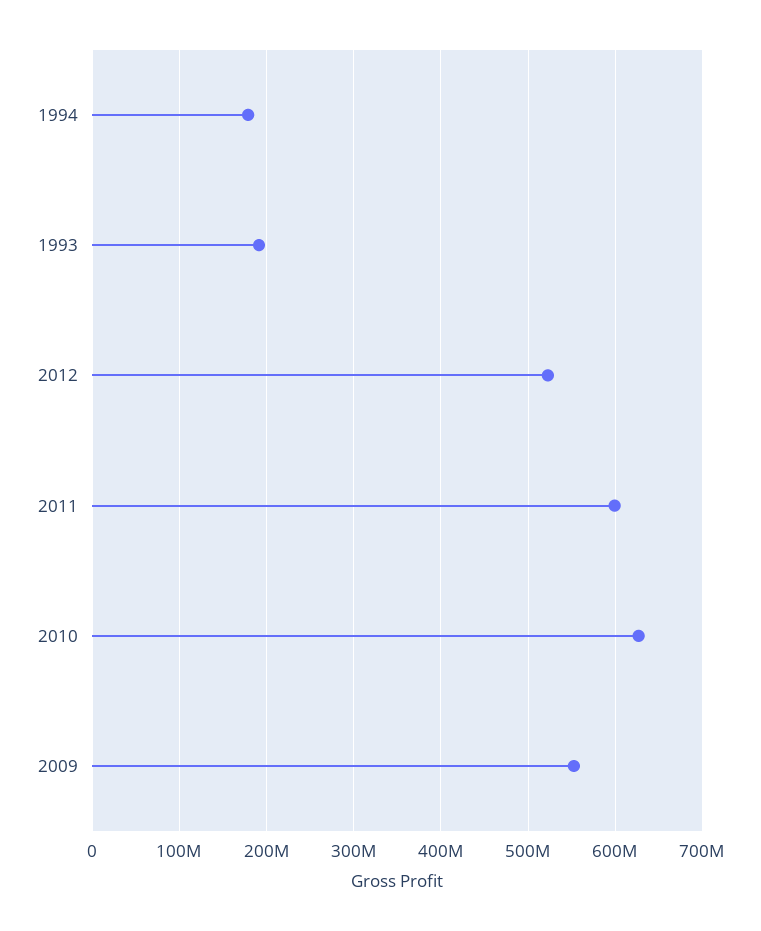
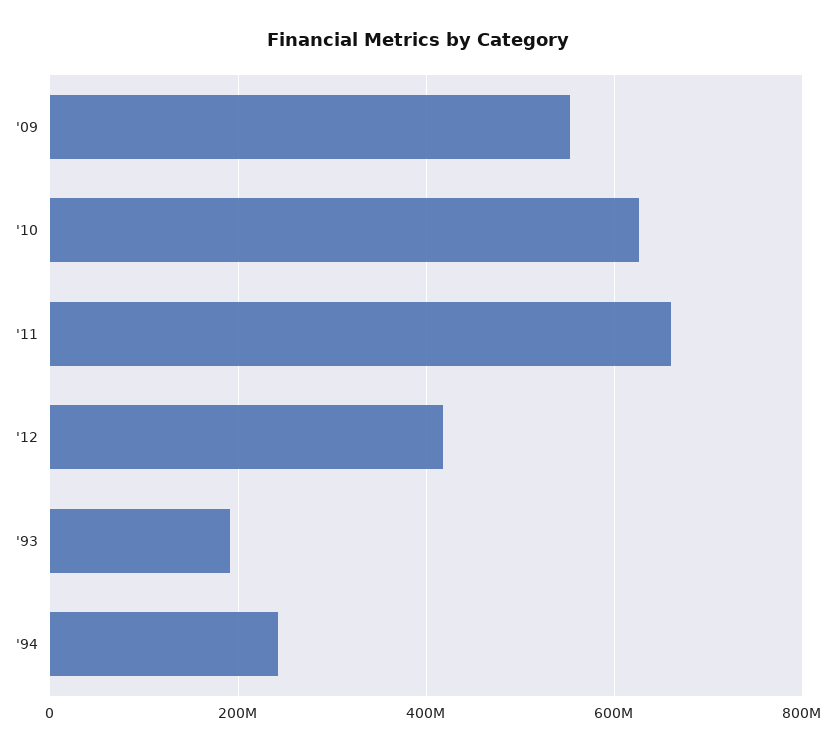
  {
-   "1994": 180000000,
+   "1994": 240000000,
    "1993": 190000000,
-   "2012": 520000000,
+   "2012": 420000000,
-   "2011": 600000000,
+   "2011": 660000000,
    "2010": 630000000,
    "2009": 550000000
  }

